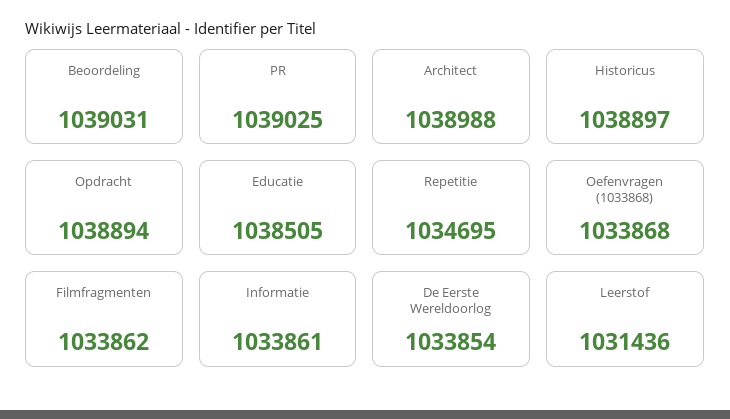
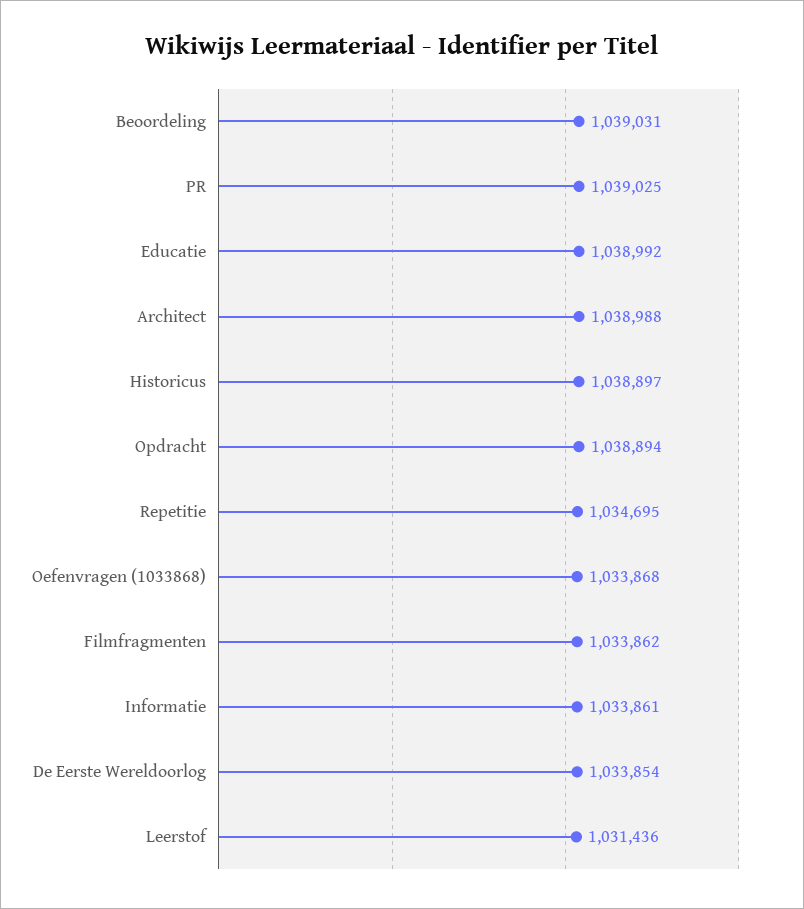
  {
    "Beoordeling": 1039031,
    "PR": 1039025,
    "Architect": 1038988,
    "Historicus": 1038897,
    "Opdracht": 1038894,
-   "Educatie": 1038505,
+   "Educatie": 1038992,
    "Repetitie": 1034695,
    "Oefenvragen (1033868)": 1033868,
    "Filmfragmenten": 1033862,
    "Informatie": 1033861,
    "De Eerste Wereldoorlog": 1033854,
    "Leerstof": 1031436
  }

